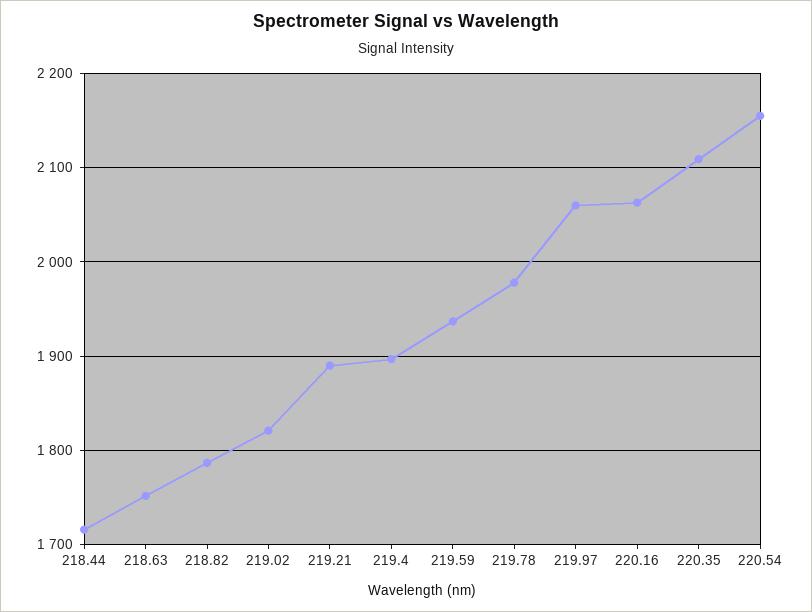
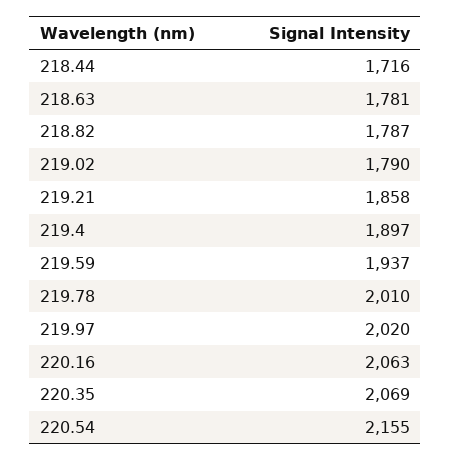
  {
    "218.44": 1716,
-   "218.63": 1750,
+   "218.63": 1781,
    "218.82": 1787,
-   "219.02": 1820,
+   "219.02": 1790,
-   "219.21": 1890,
+   "219.21": 1858,
    "219.4": 1897,
    "219.59": 1937,
-   "219.78": 1980,
+   "219.78": 2010,
-   "219.97": 2060,
+   "219.97": 2020,
    "220.16": 2063,
-   "220.35": 2110,
+   "220.35": 2069,
    "220.54": 2155
  }

